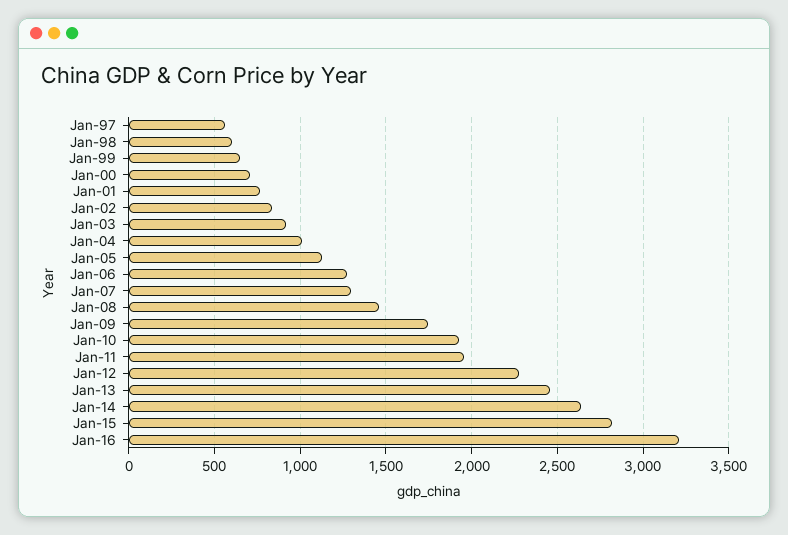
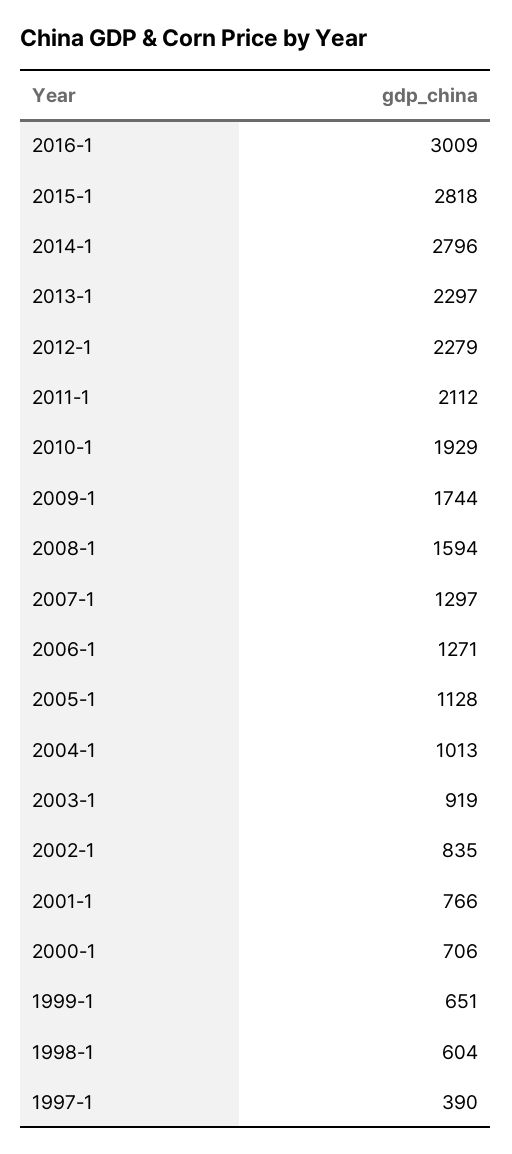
  {
-   "Jan-97": 550,
+   "Jan-97": 390,
    "Jan-98": 604,
    "Jan-99": 651,
    "Jan-00": 706,
    "Jan-01": 766,
    "Jan-02": 835,
    "Jan-03": 919,
    "Jan-04": 1013,
    "Jan-05": 1128,
    "Jan-06": 1271,
    "Jan-07": 1297,
-   "Jan-08": 1450,
+   "Jan-08": 1594,
    "Jan-09": 1744,
    "Jan-10": 1929,
-   "Jan-11": 1950,
+   "Jan-11": 2112,
    "Jan-12": 2279,
-   "Jan-13": 2450,
+   "Jan-13": 2297,
-   "Jan-14": 2650,
+   "Jan-14": 2796,
    "Jan-15": 2818,
-   "Jan-16": 3200
+   "Jan-16": 3009
  }

